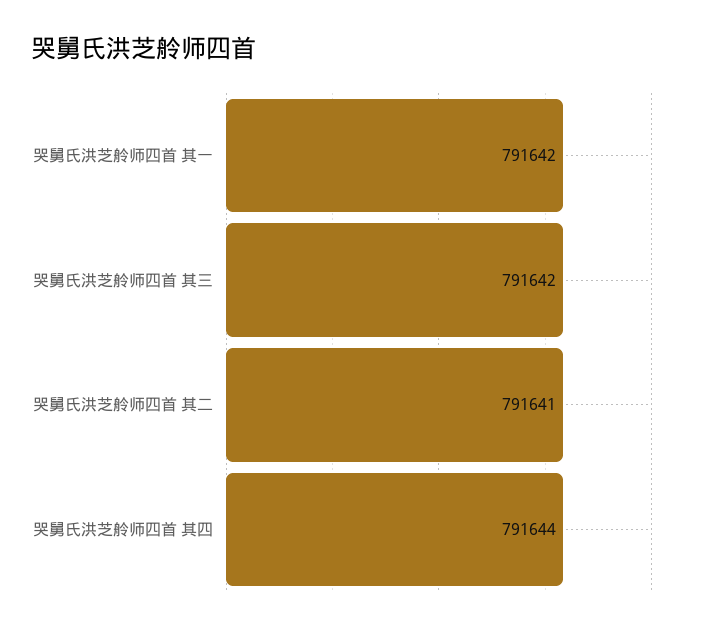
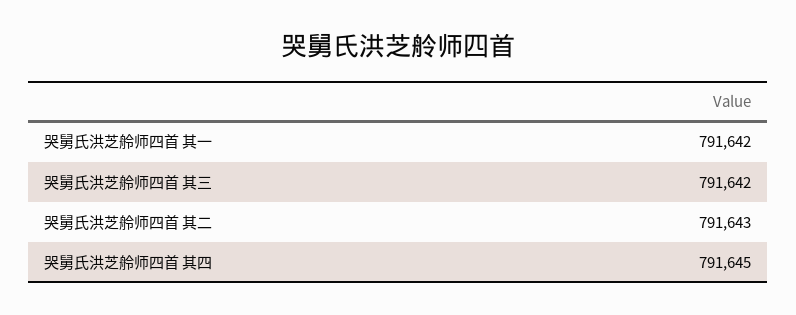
  {
    "哭舅氏洪芝舲师四首 其一": 791642,
    "哭舅氏洪芝舲师四首 其三": 791642,
-   "哭舅氏洪芝舲师四首 其二": 791641,
+   "哭舅氏洪芝舲师四首 其二": 791643,
-   "哭舅氏洪芝舲师四首 其四": 791644
+   "哭舅氏洪芝舲师四首 其四": 791645
  }

